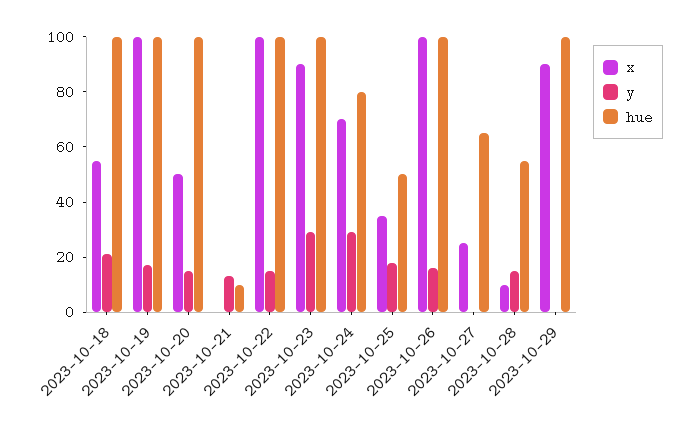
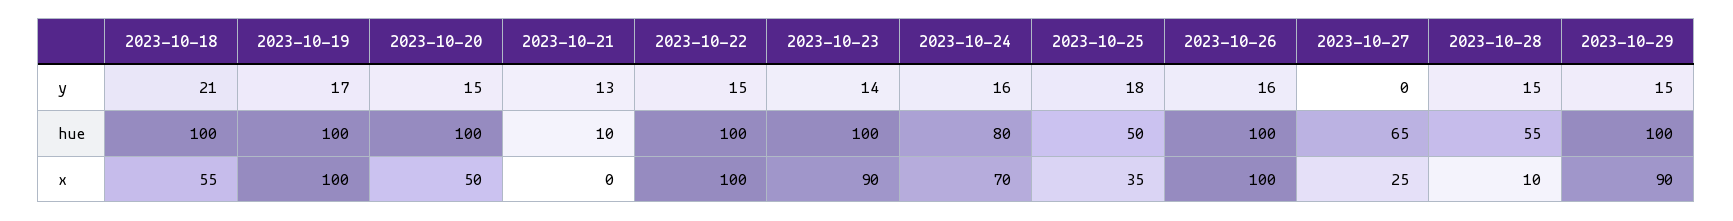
  {
    "x": {
      "2023-10-18": 55,
      "2023-10-19": 100,
      "2023-10-20": 50,
      "2023-10-21": 0,
      "2023-10-22": 100,
      "2023-10-23": 90,
      "2023-10-24": 70,
      "2023-10-25": 35,
      "2023-10-26": 100,
      "2023-10-27": 25,
      "2023-10-28": 10,
      "2023-10-29": 90
    },
    "y": {
      "2023-10-18": 21,
      "2023-10-19": 17,
      "2023-10-20": 15,
      "2023-10-21": 13,
      "2023-10-22": 15,
-     "2023-10-23": 30,
+     "2023-10-23": 14,
-     "2023-10-24": 30,
+     "2023-10-24": 16,
      "2023-10-25": 18,
      "2023-10-26": 16,
      "2023-10-27": 0,
      "2023-10-28": 15,
-     "2023-10-29": 0
+     "2023-10-29": 15
    },
    "hue": {
      "2023-10-18": 100,
      "2023-10-19": 100,
      "2023-10-20": 100,
      "2023-10-21": 10,
      "2023-10-22": 100,
      "2023-10-23": 100,
      "2023-10-24": 80,
      "2023-10-25": 50,
      "2023-10-26": 100,
      "2023-10-27": 65,
      "2023-10-28": 55,
      "2023-10-29": 100
    }
  }

